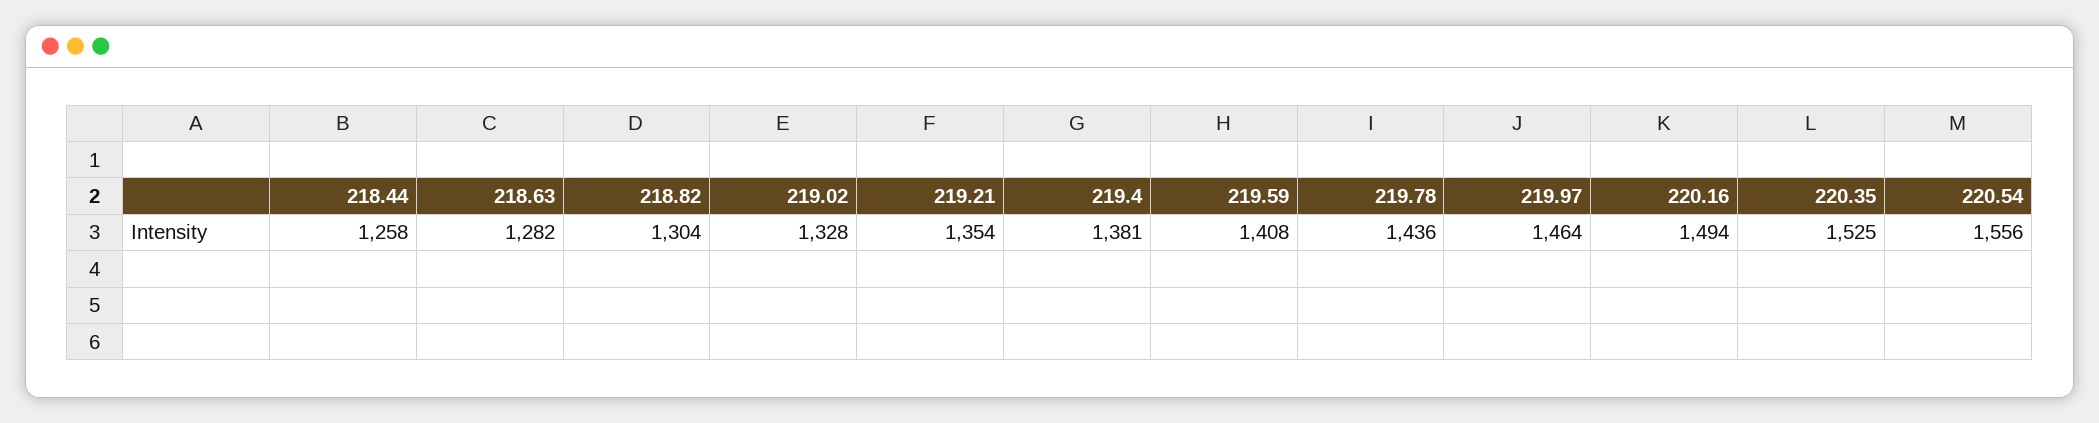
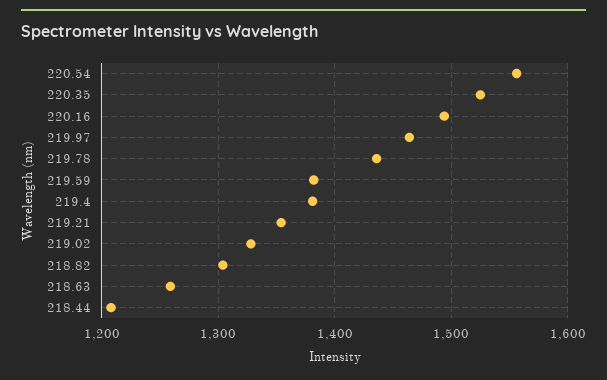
  {
-   "218.44": 1258,
+   "218.44": 1210,
-   "218.63": 1282,
+   "218.63": 1260,
    "218.82": 1304,
    "219.02": 1328,
    "219.21": 1354,
    "219.4": 1381,
-   "219.59": 1408,
+   "219.59": 1380,
    "219.78": 1436,
    "219.97": 1464,
    "220.16": 1494,
    "220.35": 1525,
    "220.54": 1556
  }

